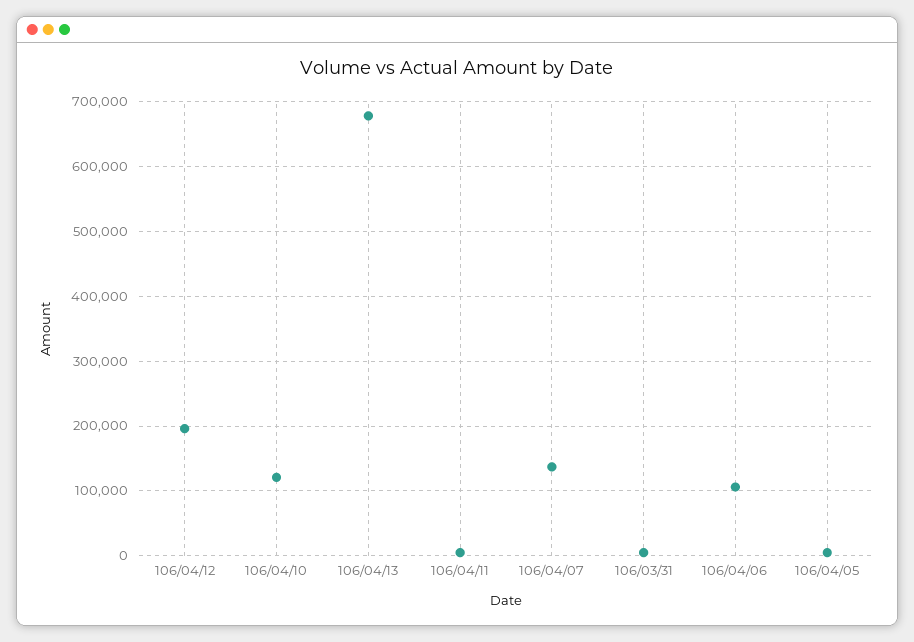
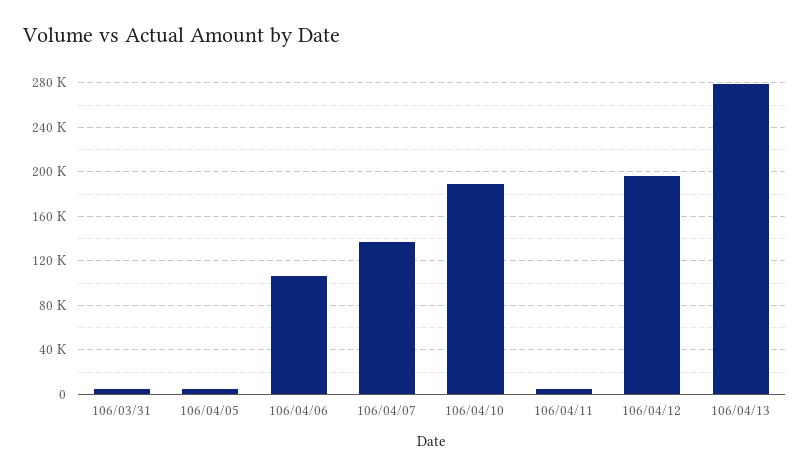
  {
    "106/04/12": 200000,
-   "106/04/10": 120000,
+   "106/04/10": 190000,
-   "106/04/13": 680000,
+   "106/04/13": 280000,
    "106/04/11": 10000,
    "106/04/07": 140000,
    "106/03/31": 10000,
    "106/04/06": 110000,
    "106/04/05": 10000
  }

